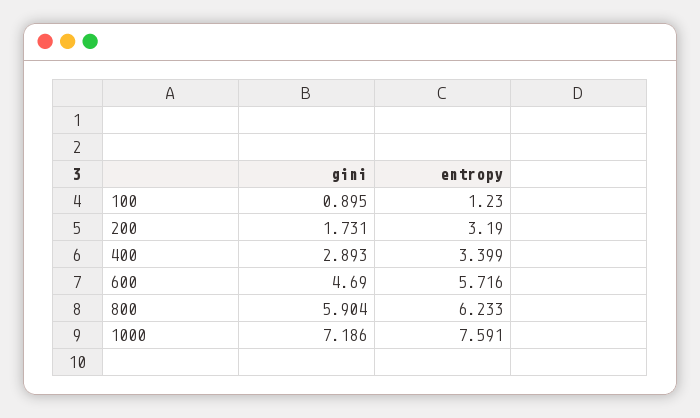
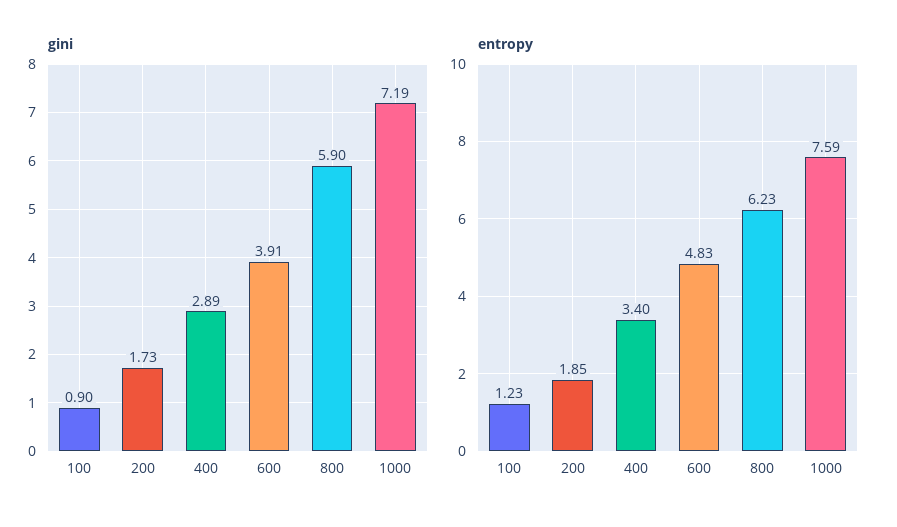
  {
    "gini": {
      "100": 0.895,
      "200": 1.731,
      "400": 2.893,
-     "600": 4.69,
+     "600": 3.91,
      "800": 5.904,
      "1000": 7.186
    },
    "entropy": {
      "100": 1.23,
-     "200": 3.19,
+     "200": 1.85,
      "400": 3.399,
-     "600": 5.716,
+     "600": 4.83,
      "800": 6.233,
      "1000": 7.591
    }
  }

